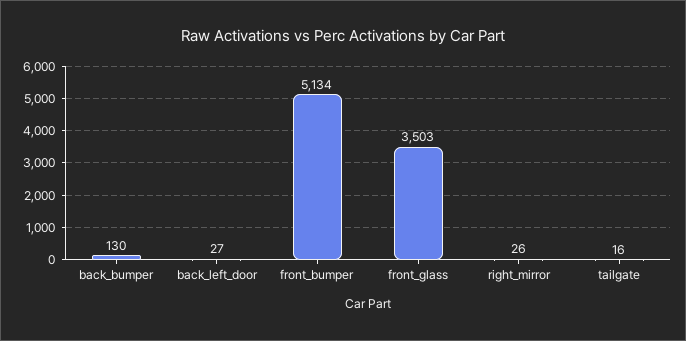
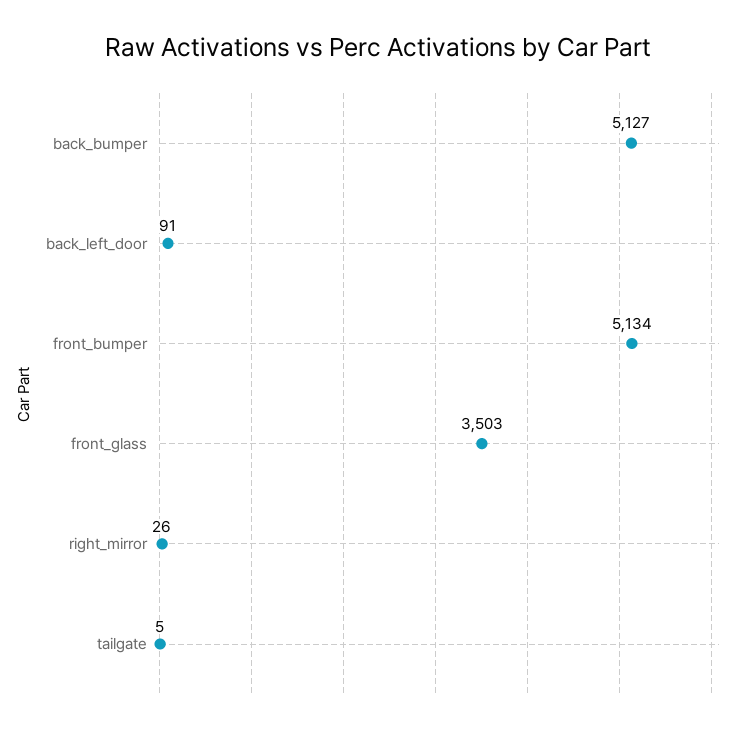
  {
-   "back_bumper": 130,
+   "back_bumper": 5127,
-   "back_left_door": 27,
+   "back_left_door": 91,
    "front_bumper": 5134,
    "front_glass": 3503,
    "right_mirror": 26,
-   "tailgate": 16
+   "tailgate": 5
  }

